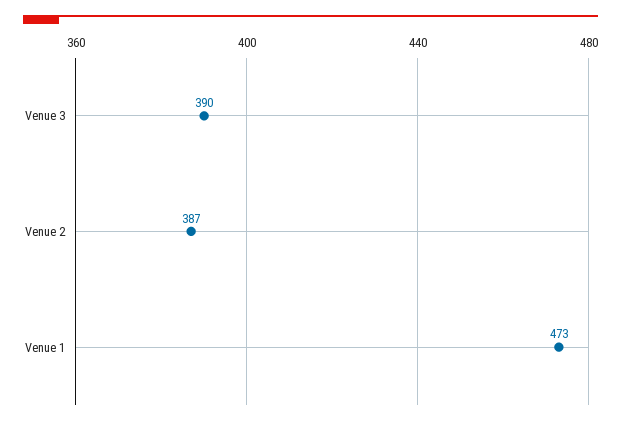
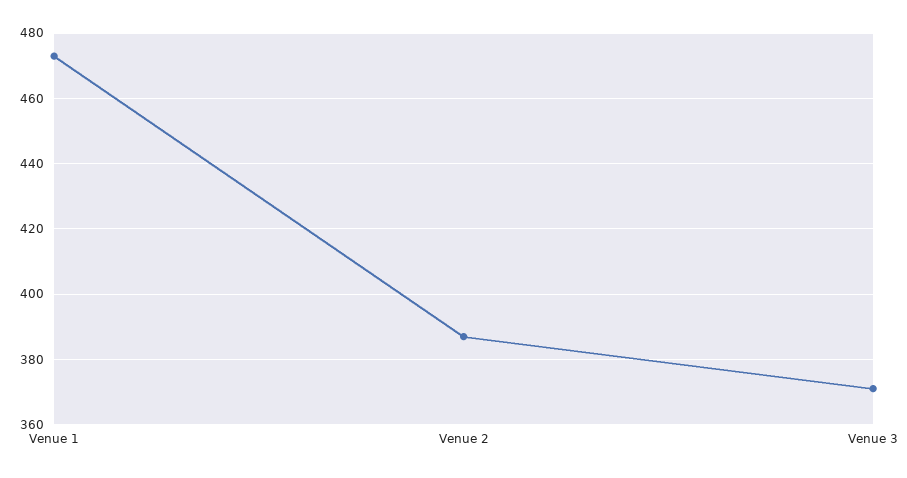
  {
-   "Venue 3": 390,
+   "Venue 3": 370,
    "Venue 2": 387,
    "Venue 1": 473
  }

